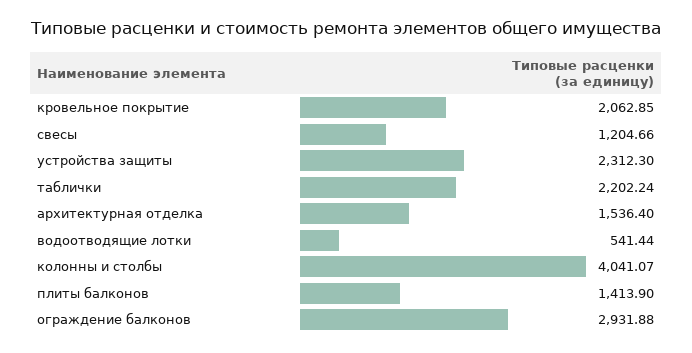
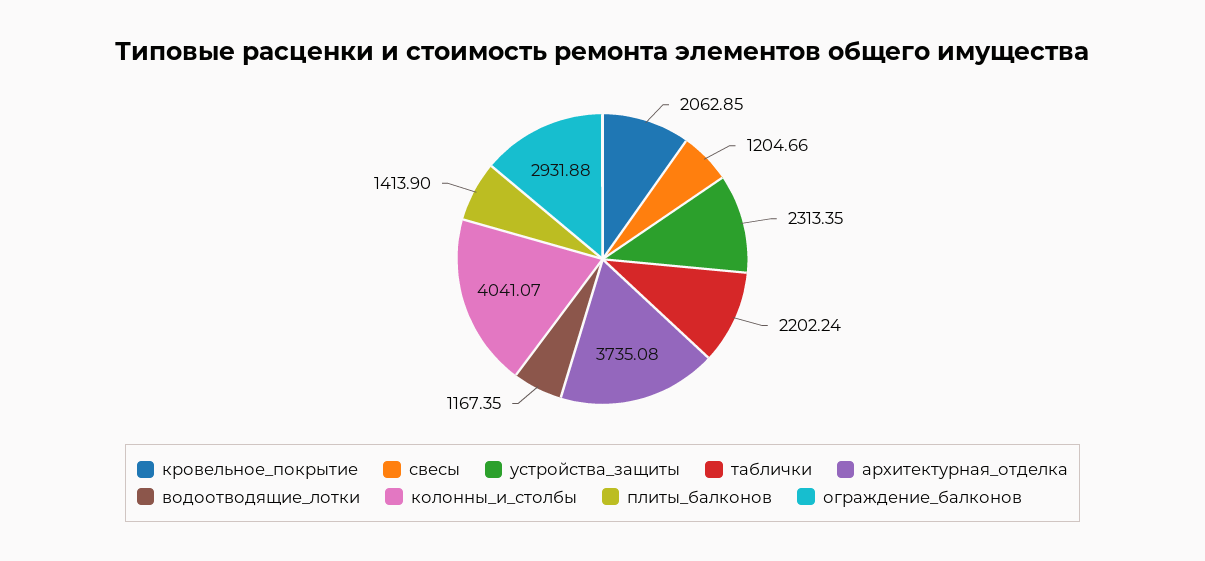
  {
    "кровельное покрытие": 2062.85,
    "свесы": 1204.66,
-   "устройства защиты": 2312.3,
+   "устройства защиты": 2313.35,
    "таблички": 2202.24,
-   "архитектурная отделка": 1536.4,
+   "архитектурная отделка": 3735.08,
-   "водоотводящие лотки": 541.44,
+   "водоотводящие лотки": 1167.35,
    "колонны и столбы": 4041.07,
    "плиты балконов": 1413.9,
    "ограждение балконов": 2931.88
  }

